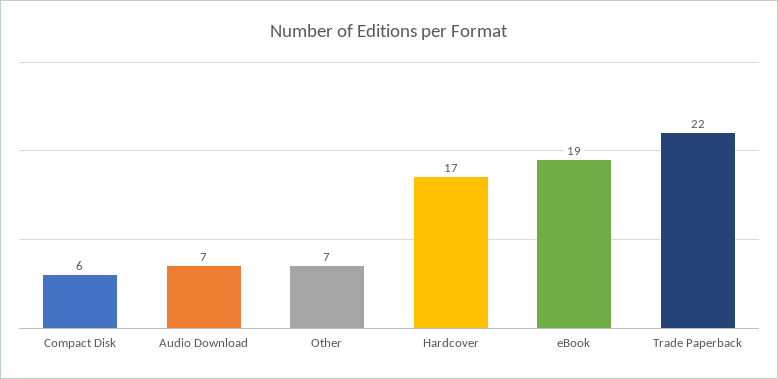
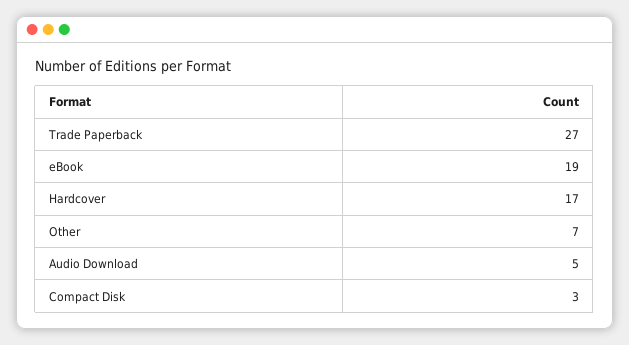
  {
-   "Compact Disk": 6,
+   "Compact Disk": 3,
-   "Audio Download": 7,
+   "Audio Download": 5,
    "Other": 7,
    "Hardcover": 17,
    "eBook": 19,
-   "Trade Paperback": 22
+   "Trade Paperback": 27
  }

